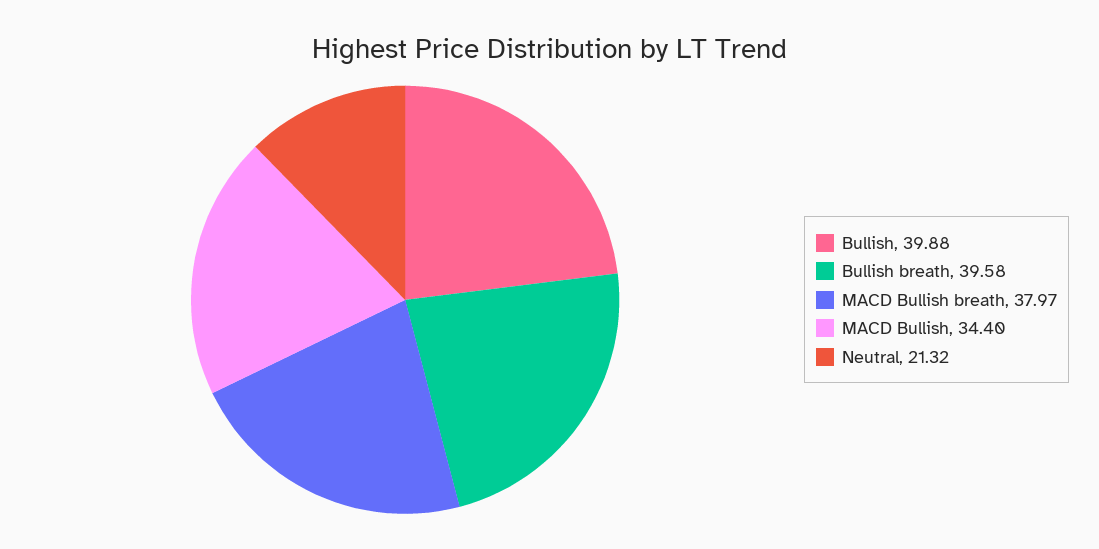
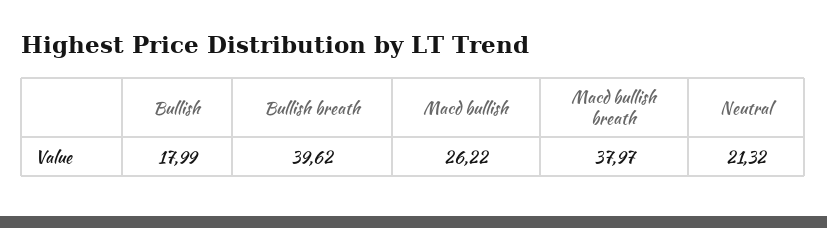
  {
-   "Bullish": 39.88,
+   "Bullish": 17.99,
-   "Bullish breath": 39.58,
+   "Bullish breath": 39.62,
    "MACD Bullish breath": 37.97,
-   "MACD Bullish": 34.4,
+   "MACD Bullish": 26.22,
    "Neutral": 21.32
  }

